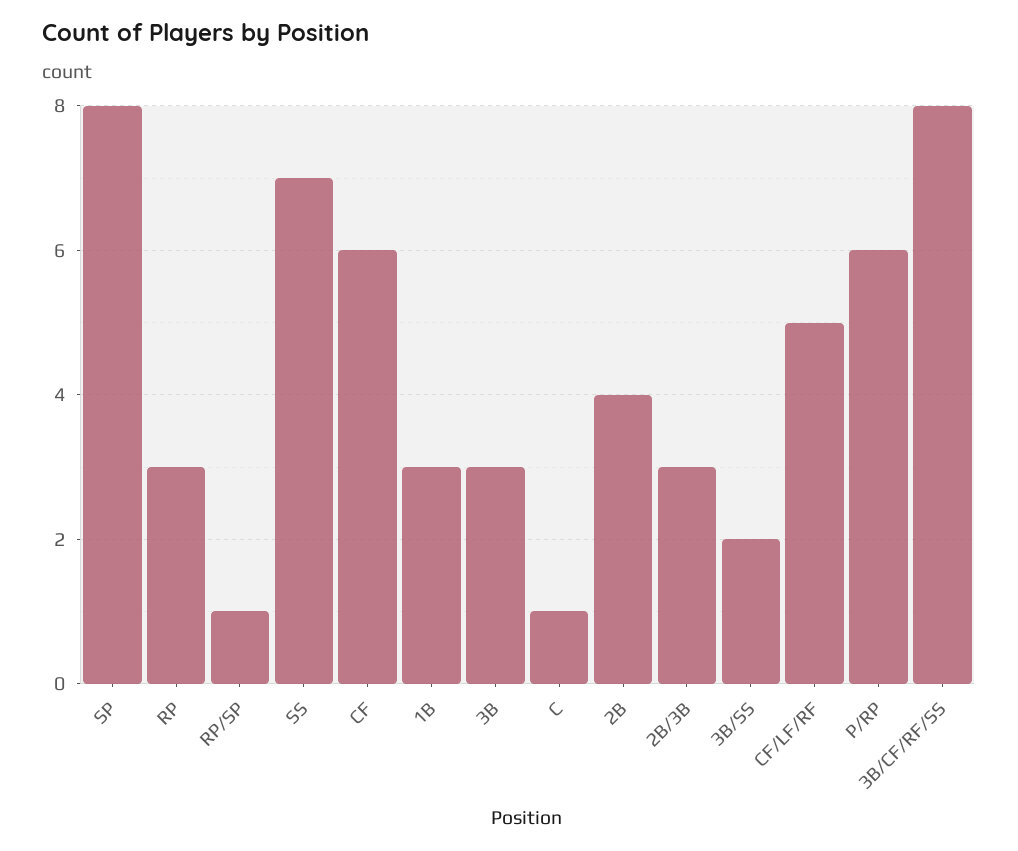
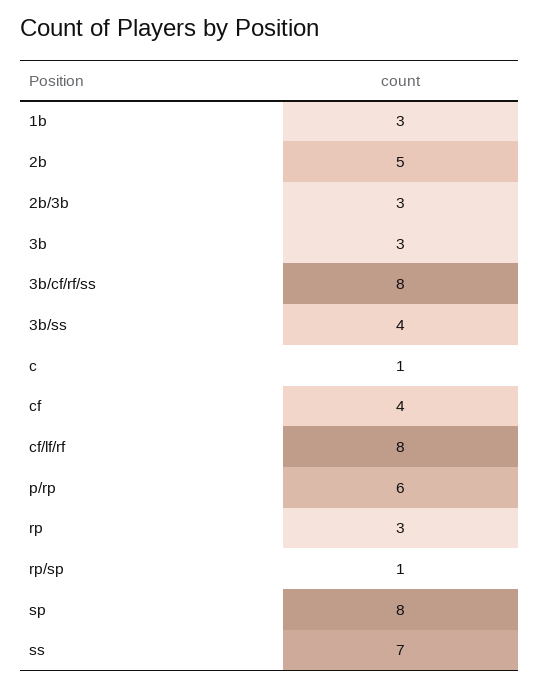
  {
    "SP": 8,
    "RP": 3,
    "RP/SP": 1,
    "SS": 7,
-   "CF": 6,
+   "CF": 4,
    "1B": 3,
    "3B": 3,
    "C": 1,
-   "2B": 4,
+   "2B": 5,
    "2B/3B": 3,
-   "3B/SS": 2,
+   "3B/SS": 4,
-   "CF/LF/RF": 5,
+   "CF/LF/RF": 8,
    "P/RP": 6,
    "3B/CF/RF/SS": 8
  }

